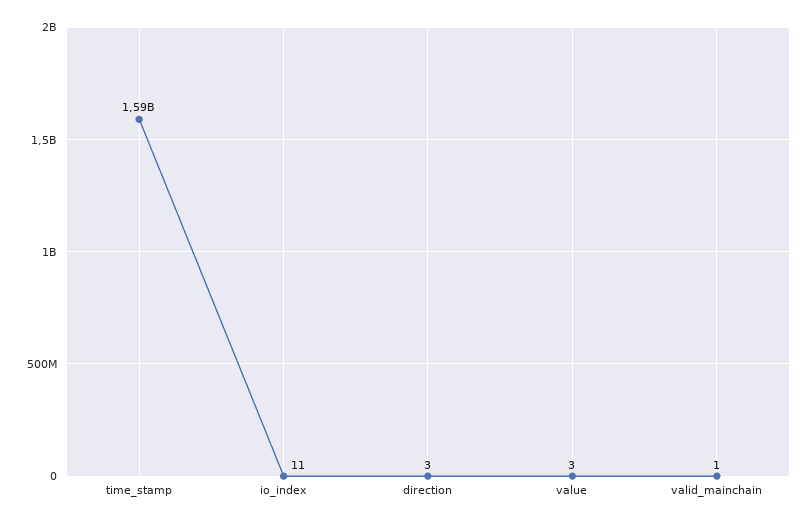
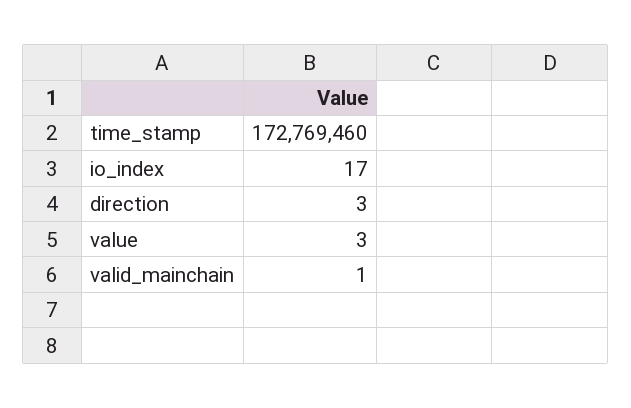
  {
-   "time_stamp": 1590000000,
+   "time_stamp": 172769460,
-   "io_index": 11,
+   "io_index": 17,
    "direction": 3,
    "value": 3,
    "valid_mainchain": 1
  }

